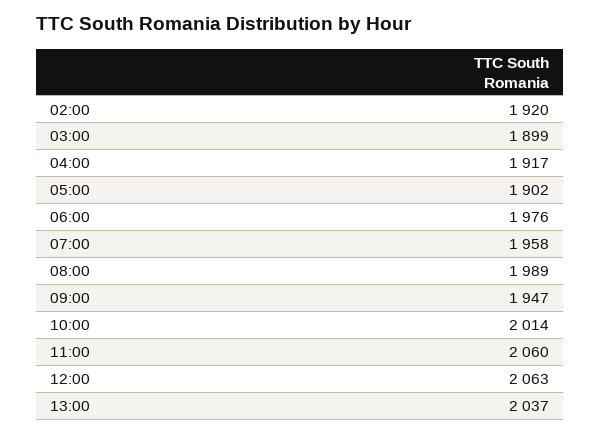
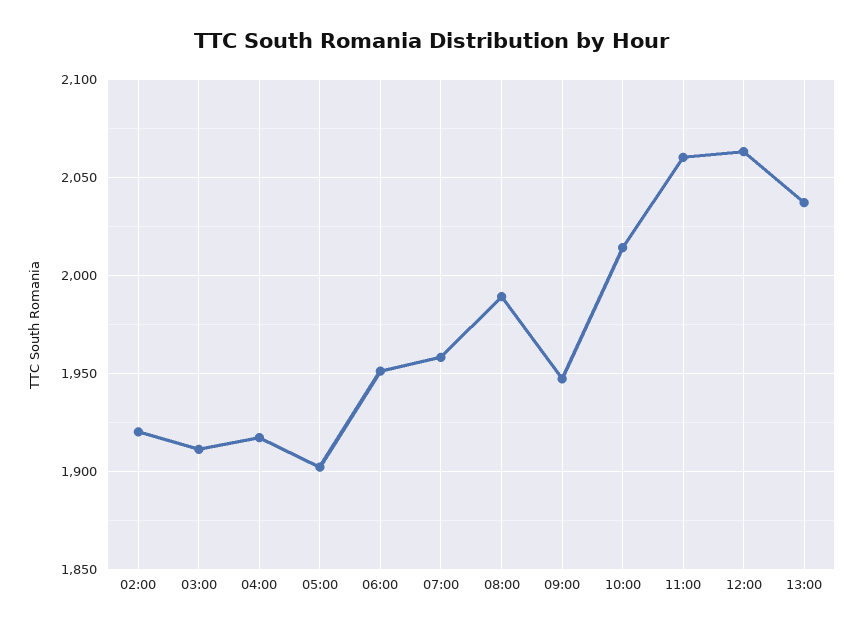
  {
    "02:00": 1920,
-   "03:00": 1899,
+   "03:00": 1910,
    "04:00": 1917,
    "05:00": 1902,
-   "06:00": 1976,
+   "06:00": 1950,
    "07:00": 1958,
    "08:00": 1989,
    "09:00": 1947,
    "10:00": 2014,
    "11:00": 2060,
    "12:00": 2063,
    "13:00": 2037
  }

